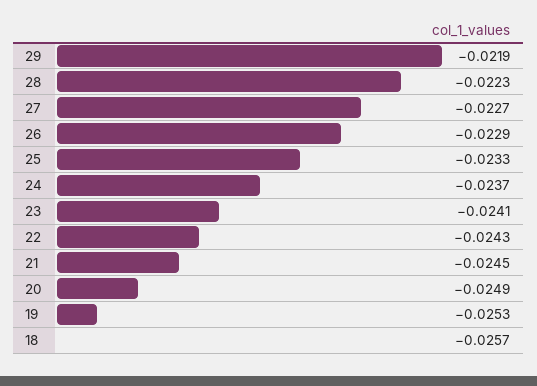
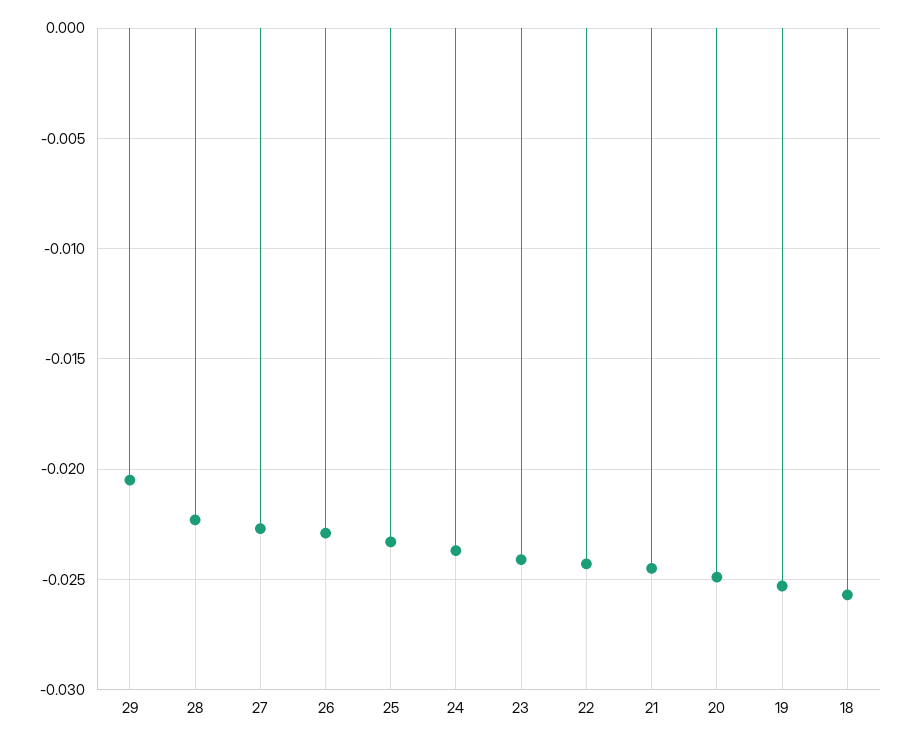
  {
-   "29": -0.0219,
+   "29": -0.0205,
    "28": -0.0223,
    "27": -0.0227,
    "26": -0.0229,
    "25": -0.0233,
    "24": -0.0237,
    "23": -0.0241,
    "22": -0.0243,
    "21": -0.0245,
    "20": -0.0249,
    "19": -0.0253,
    "18": -0.0257
  }

